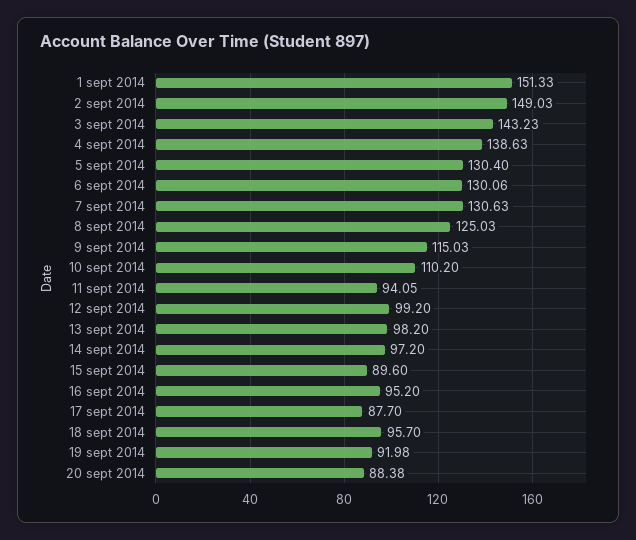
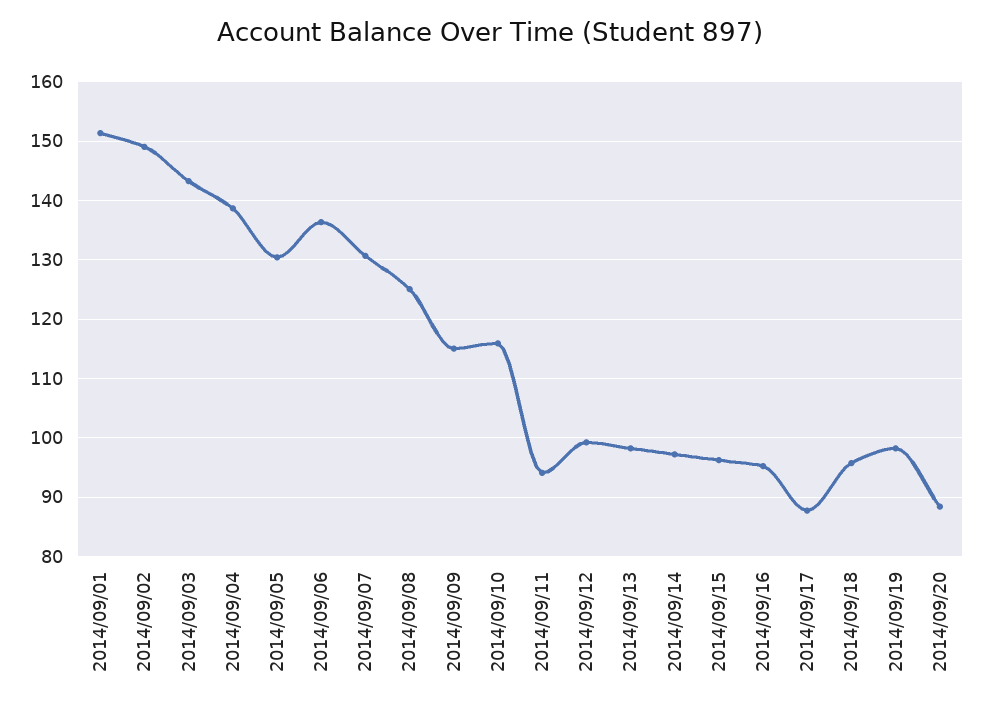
  {
    "1 sept 2014": 151.33,
    "2 sept 2014": 149.03,
    "3 sept 2014": 143.23,
    "4 sept 2014": 138.63,
    "5 sept 2014": 130.4,
-   "6 sept 2014": 130.06,
+   "6 sept 2014": 136,
    "7 sept 2014": 130.63,
    "8 sept 2014": 125.03,
    "9 sept 2014": 115.03,
-   "10 sept 2014": 110.2,
+   "10 sept 2014": 116,
    "11 sept 2014": 94.05,
    "12 sept 2014": 99.2,
    "13 sept 2014": 98.2,
    "14 sept 2014": 97.2,
-   "15 sept 2014": 89.6,
+   "15 sept 2014": 96,
    "16 sept 2014": 95.2,
    "17 sept 2014": 87.7,
    "18 sept 2014": 95.7,
-   "19 sept 2014": 91.98,
+   "19 sept 2014": 98,
    "20 sept 2014": 88.38
  }

